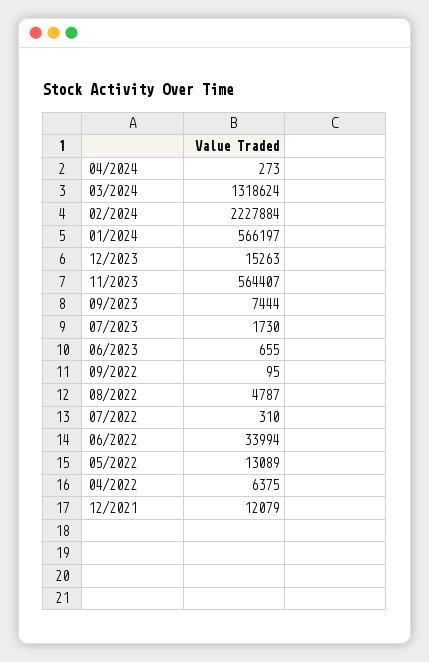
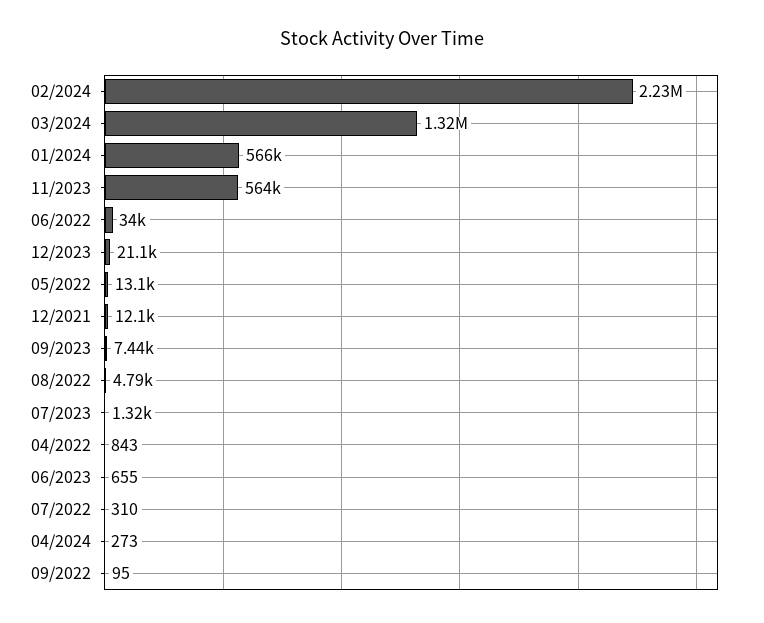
  {
    "04/2024": 273,
    "03/2024": 1318624,
    "02/2024": 2227884,
    "01/2024": 566197,
-   "12/2023": 15263,
+   "12/2023": 21100,
    "11/2023": 564407,
    "09/2023": 7444,
-   "07/2023": 1730,
+   "07/2023": 1320,
    "06/2023": 655,
    "09/2022": 95,
    "08/2022": 4787,
    "07/2022": 310,
    "06/2022": 33994,
    "05/2022": 13089,
-   "04/2022": 6375,
+   "04/2022": 843,
    "12/2021": 12079
  }

